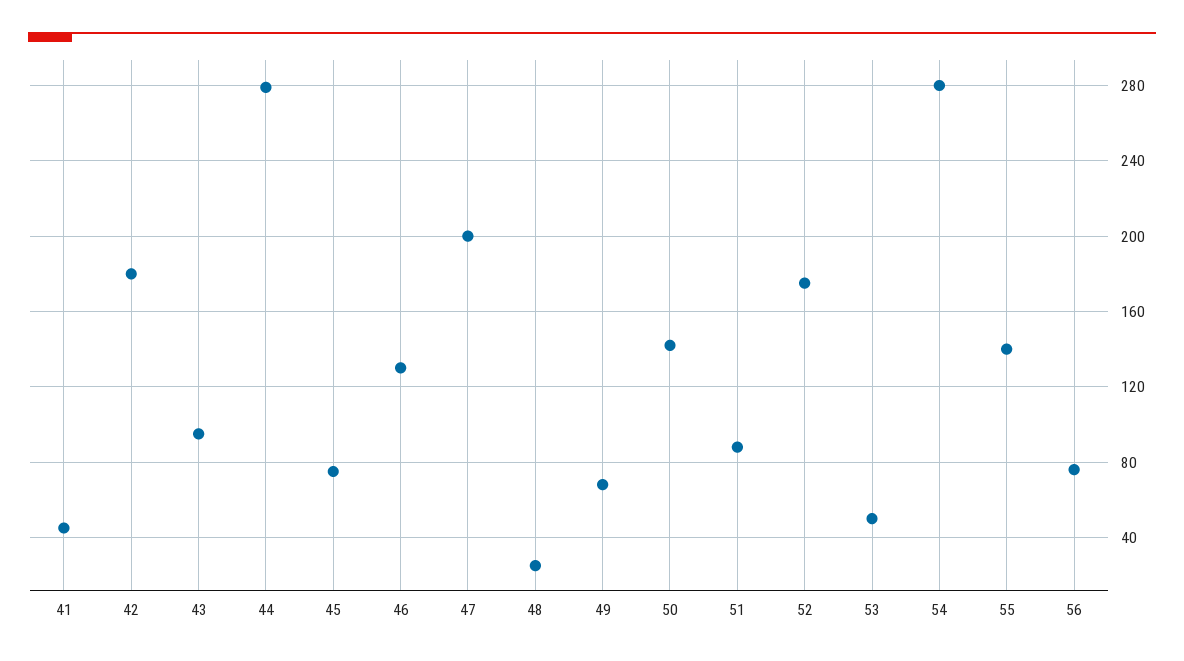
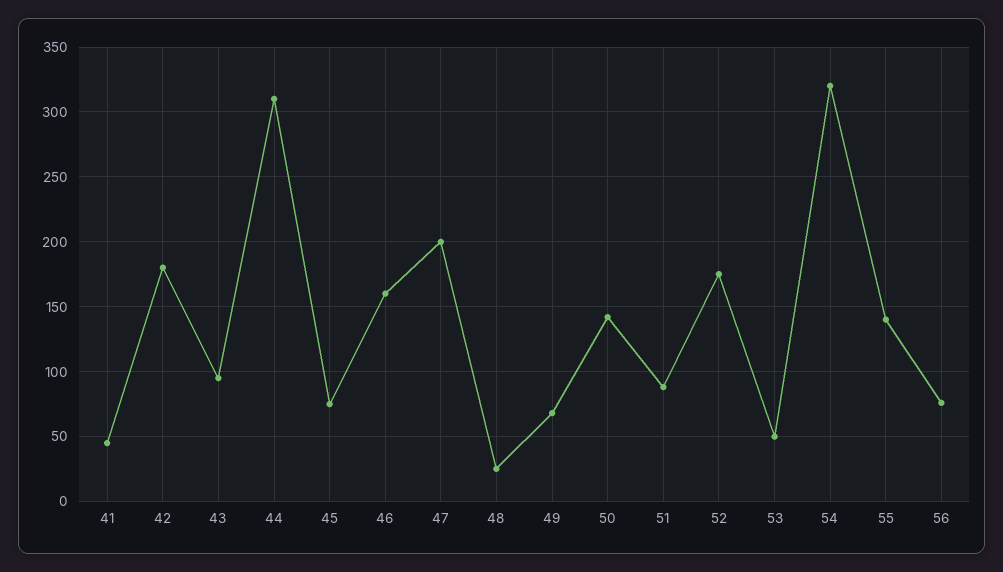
  {
    "41": 45,
    "42": 180,
    "43": 95,
-   "44": 280,
+   "44": 310,
    "45": 75,
-   "46": 130,
+   "46": 160,
    "47": 200,
    "48": 25,
    "49": 70,
    "50": 140,
    "51": 90,
    "52": 175,
    "53": 50,
-   "54": 280,
+   "54": 320,
    "55": 140,
    "56": 75
  }

